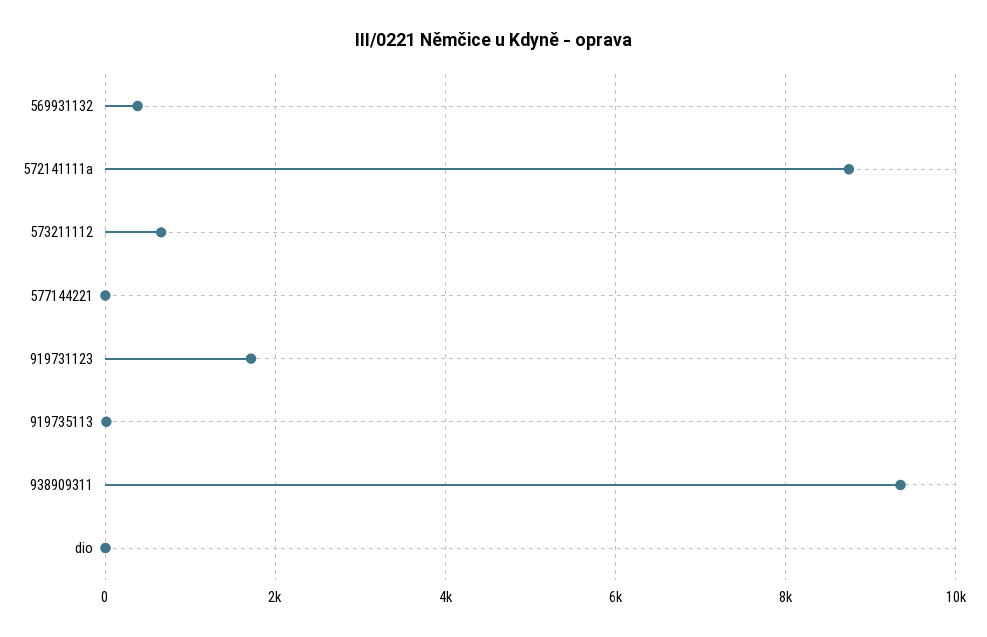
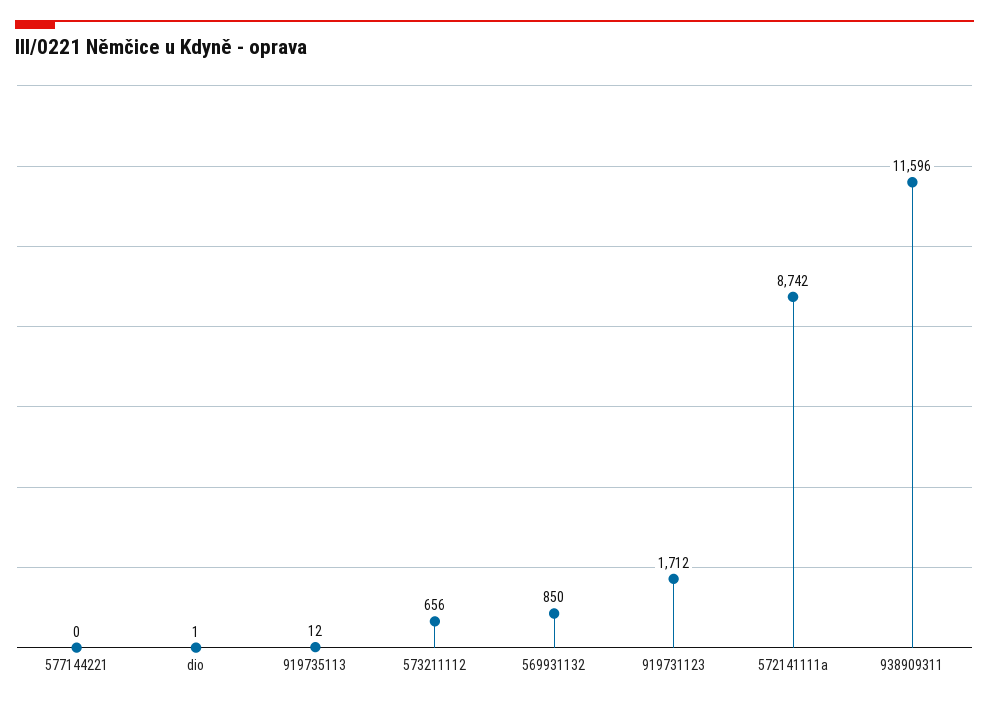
  {
-   "569931132": 400,
+   "569931132": 850,
    "572141111a": 8742,
    "573211112": 656,
    "577144221": 0,
    "919731123": 1712,
    "919735113": 12,
-   "938909311": 9400,
+   "938909311": 11596,
    "dio": 1
  }

